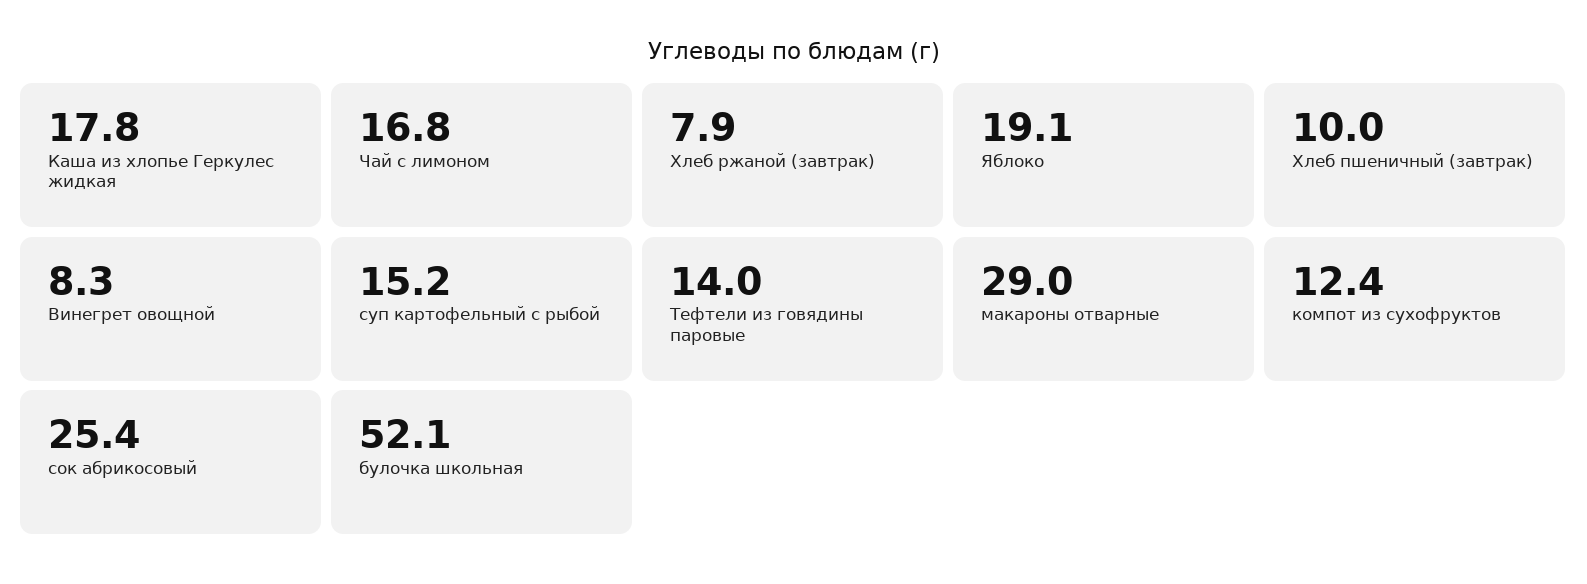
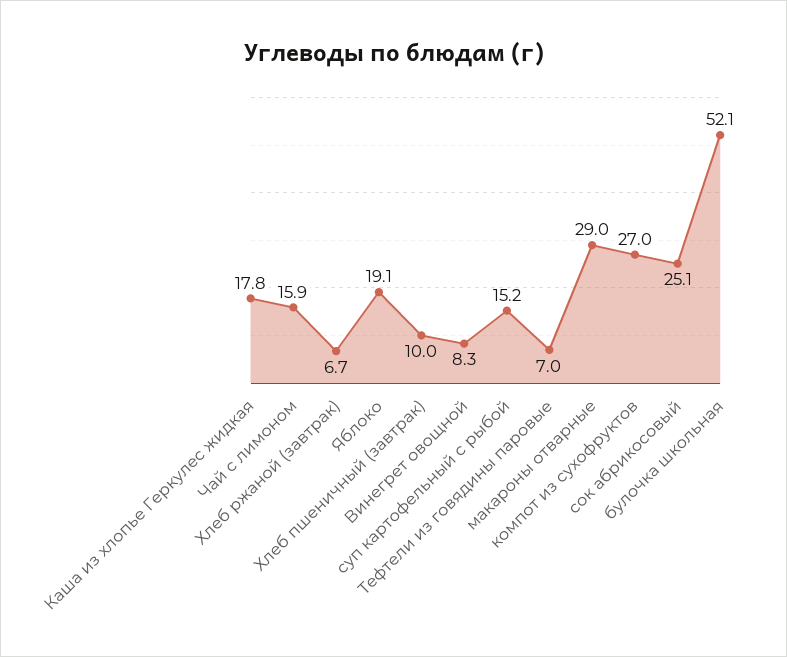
  {
    "Каша из хлопье Геркулес жидкая": 17.8,
-   "Чай с лимоном": 16.8,
+   "Чай с лимоном": 15.9,
-   "Хлеб ржаной (завтрак)": 7.9,
+   "Хлеб ржаной (завтрак)": 6.7,
    "Яблоко": 19.1,
    "Хлеб пшеничный (завтрак)": 10,
    "Винегрет овощной": 8.3,
    "суп картофельный с рыбой": 15.2,
-   "Тефтели из говядины паровые": 14,
+   "Тефтели из говядины паровые": 7,
    "макароны отварные": 29,
-   "компот из сухофруктов": 12.4,
+   "компот из сухофруктов": 27,
-   "сок абрикосовый": 25.4,
+   "сок абрикосовый": 25.1,
    "булочка школьная": 52.1
  }

